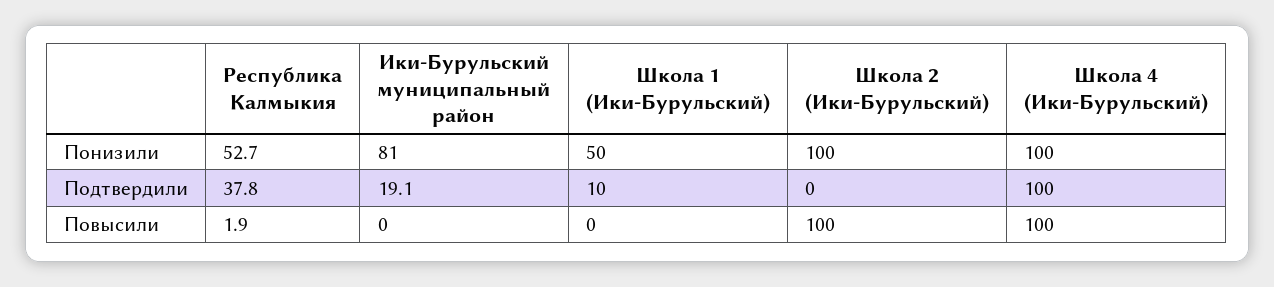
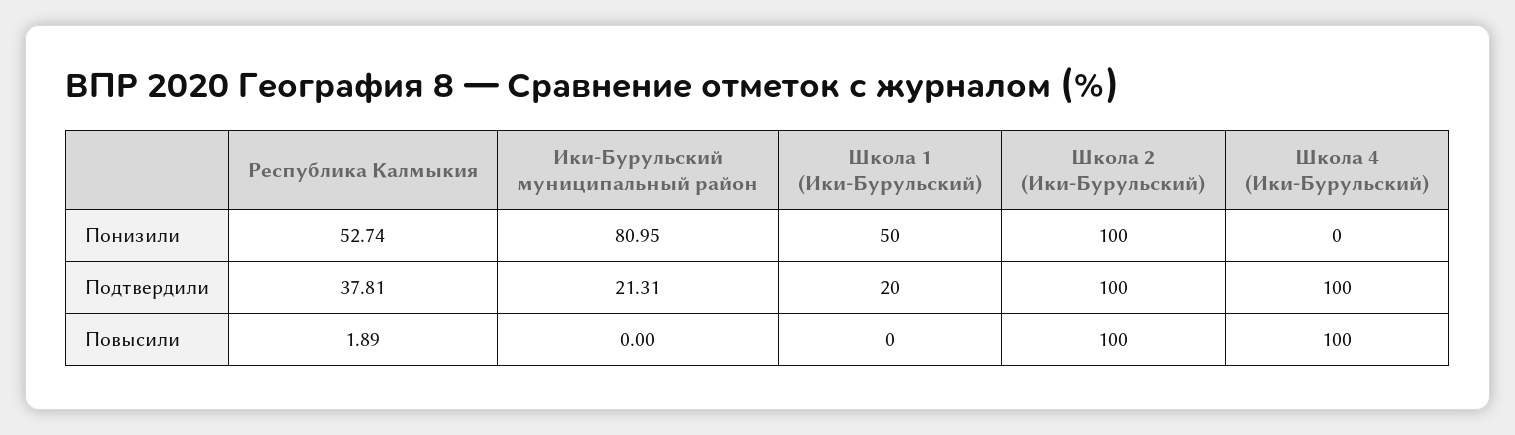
  {
    "Республика Калмыкия": {
      "Понизили": 52.74,
      "Подтвердили": 37.81,
      "Повысили": 1.89
    },
    "Ики-Бурульский муниципальный район": {
      "Понизили": 80.95,
-     "Подтвердили": 19.1,
+     "Подтвердили": 21.31,
      "Повысили": 0
    },
    "Школа 1 (Ики-Бурульский)": {
      "Понизили": 50,
-     "Подтвердили": 10,
+     "Подтвердили": 20,
      "Повысили": 0
    },
    "Школа 2 (Ики-Бурульский)": {
      "Понизили": 100,
-     "Подтвердили": 0,
+     "Подтвердили": 100,
      "Повысили": 100
    },
    "Школа 4 (Ики-Бурульский)": {
-     "Понизили": 100,
+     "Понизили": 0,
      "Подтвердили": 100,
      "Повысили": 100
    }
  }

